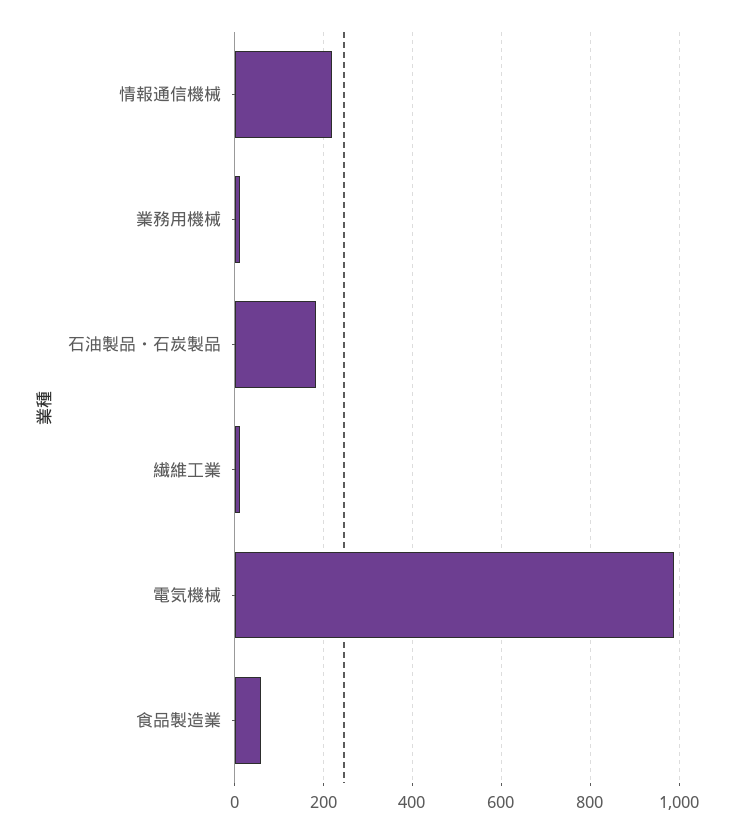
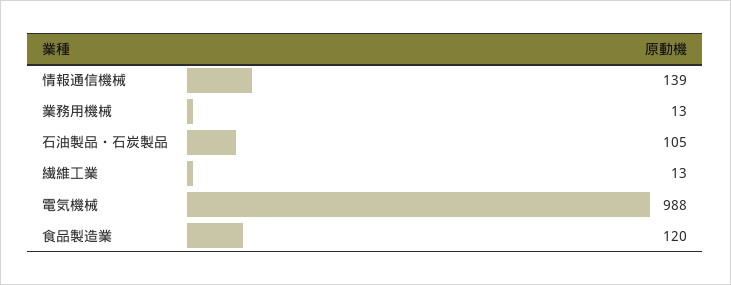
  {
-   "情報通信機械": 220,
+   "情報通信機械": 139,
    "業務用機械": 13,
-   "石油製品・石炭製品": 180,
+   "石油製品・石炭製品": 105,
    "繊維工業": 13,
    "電気機械": 988,
-   "食品製造業": 60
+   "食品製造業": 120
  }

